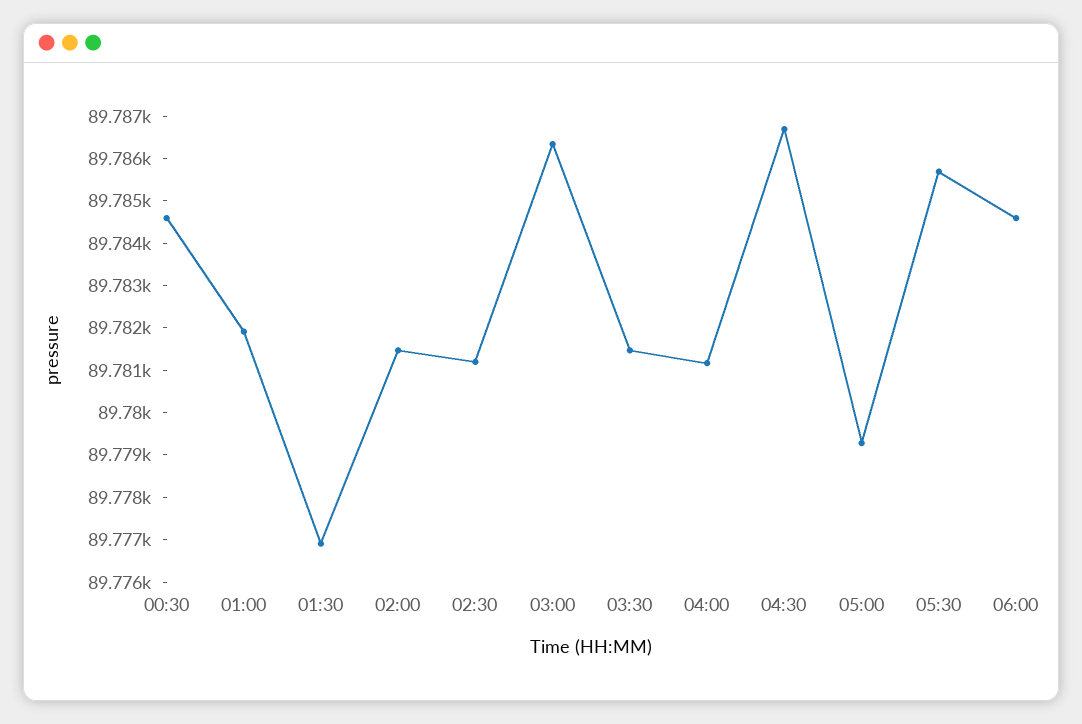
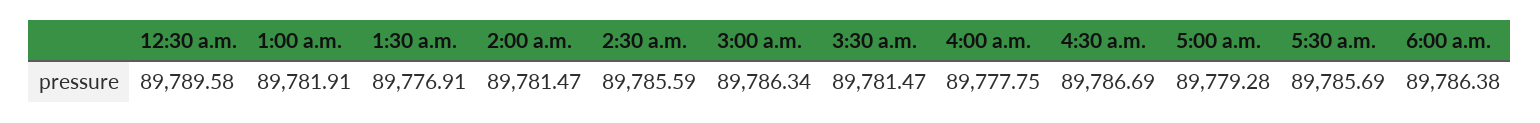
  {
-   "00:30": 89784.6,
+   "00:30": 89789.58,
    "01:00": 89781.91,
    "01:30": 89776.91,
    "02:00": 89781.47,
-   "02:30": 89781.2,
+   "02:30": 89785.59,
    "03:00": 89786.34,
    "03:30": 89781.47,
-   "04:00": 89781.2,
+   "04:00": 89777.75,
    "04:30": 89786.69,
    "05:00": 89779.28,
    "05:30": 89785.69,
-   "06:00": 89784.6
+   "06:00": 89786.38
  }

